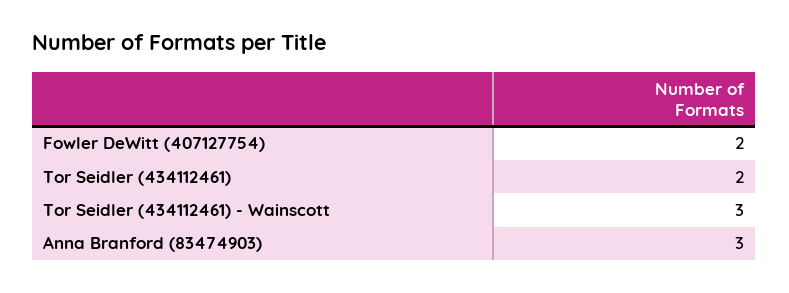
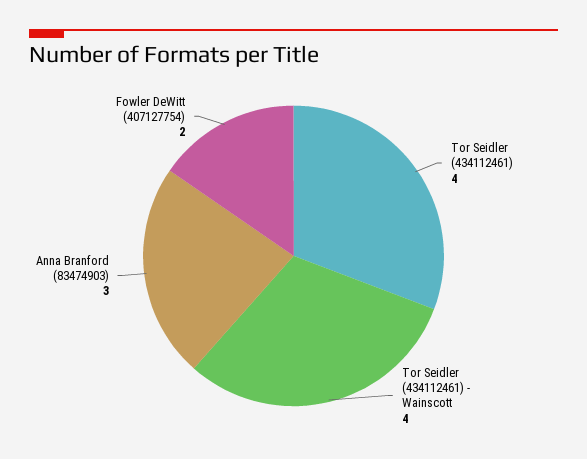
  {
    "Fowler DeWitt (407127754)": 2,
-   "Tor Seidler (434112461)": 2,
+   "Tor Seidler (434112461)": 4,
-   "Tor Seidler (434112461) - Wainscott": 3,
+   "Tor Seidler (434112461) - Wainscott": 4,
    "Anna Branford (83474903)": 3
  }

